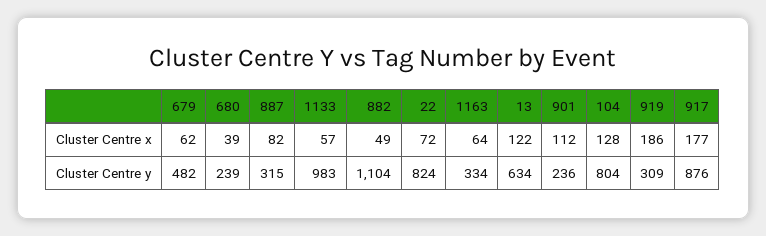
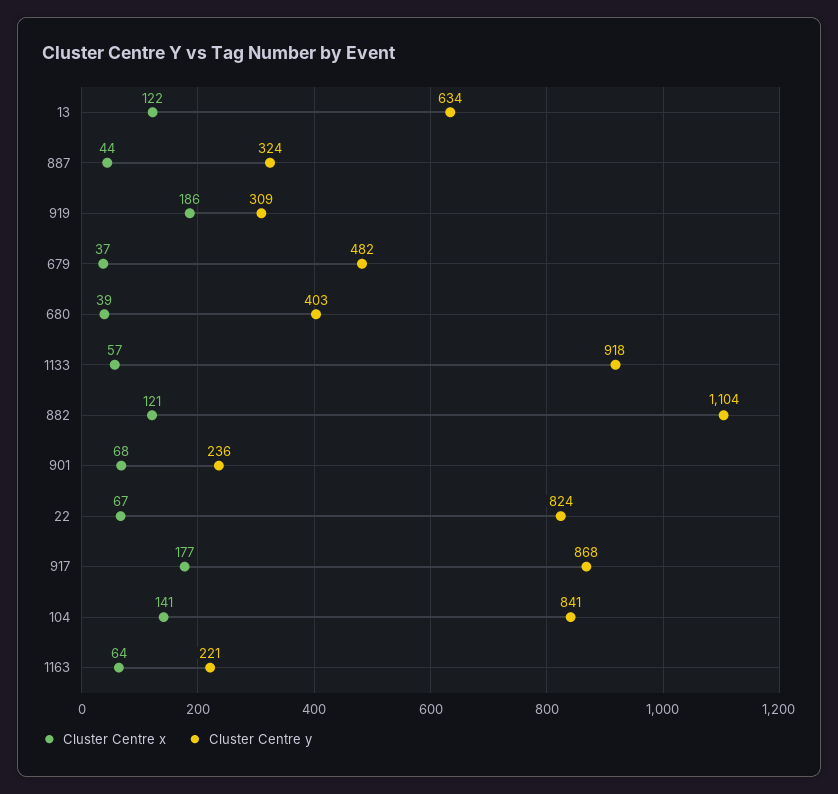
  {
    "Cluster Centre x": {
-     "679": 62,
+     "679": 37,
      "680": 39,
-     "887": 82,
+     "887": 44,
      "1133": 57,
-     "882": 49,
+     "882": 121,
-     "22": 72,
+     "22": 67,
      "1163": 64,
      "13": 122,
-     "901": 112,
+     "901": 68,
-     "104": 128,
+     "104": 141,
      "919": 186,
      "917": 177
    },
    "Cluster Centre y": {
      "679": 482,
-     "680": 239,
+     "680": 403,
-     "887": 315,
+     "887": 324,
-     "1133": 983,
+     "1133": 918,
      "882": 1104,
      "22": 824,
-     "1163": 334,
+     "1163": 221,
      "13": 634,
      "901": 236,
-     "104": 804,
+     "104": 841,
      "919": 309,
-     "917": 876
+     "917": 868
    }
  }

